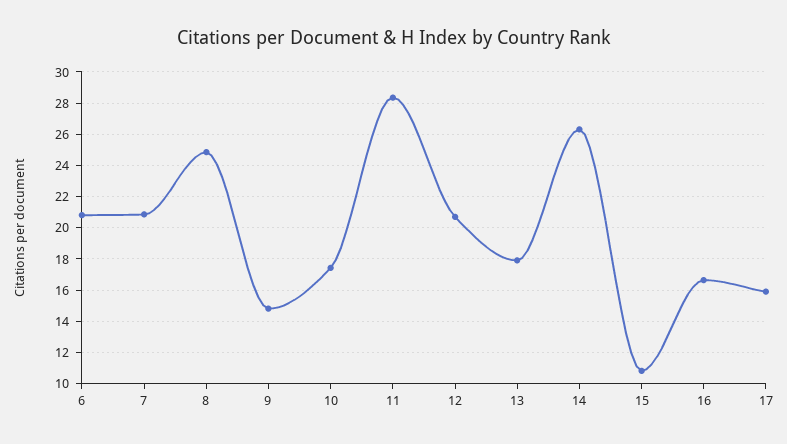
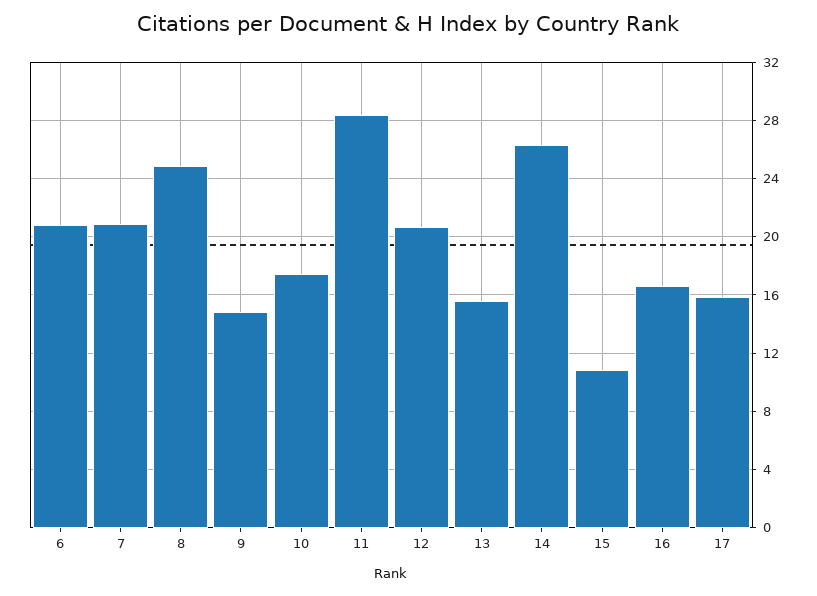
  {
    "6": 21,
    "7": 21,
    "8": 25,
    "9": 15,
    "10": 17.5,
    "11": 28.5,
    "12": 20.5,
-   "13": 18,
+   "13": 15.5,
    "14": 26.5,
    "15": 11,
    "16": 16.5,
    "17": 16
  }

